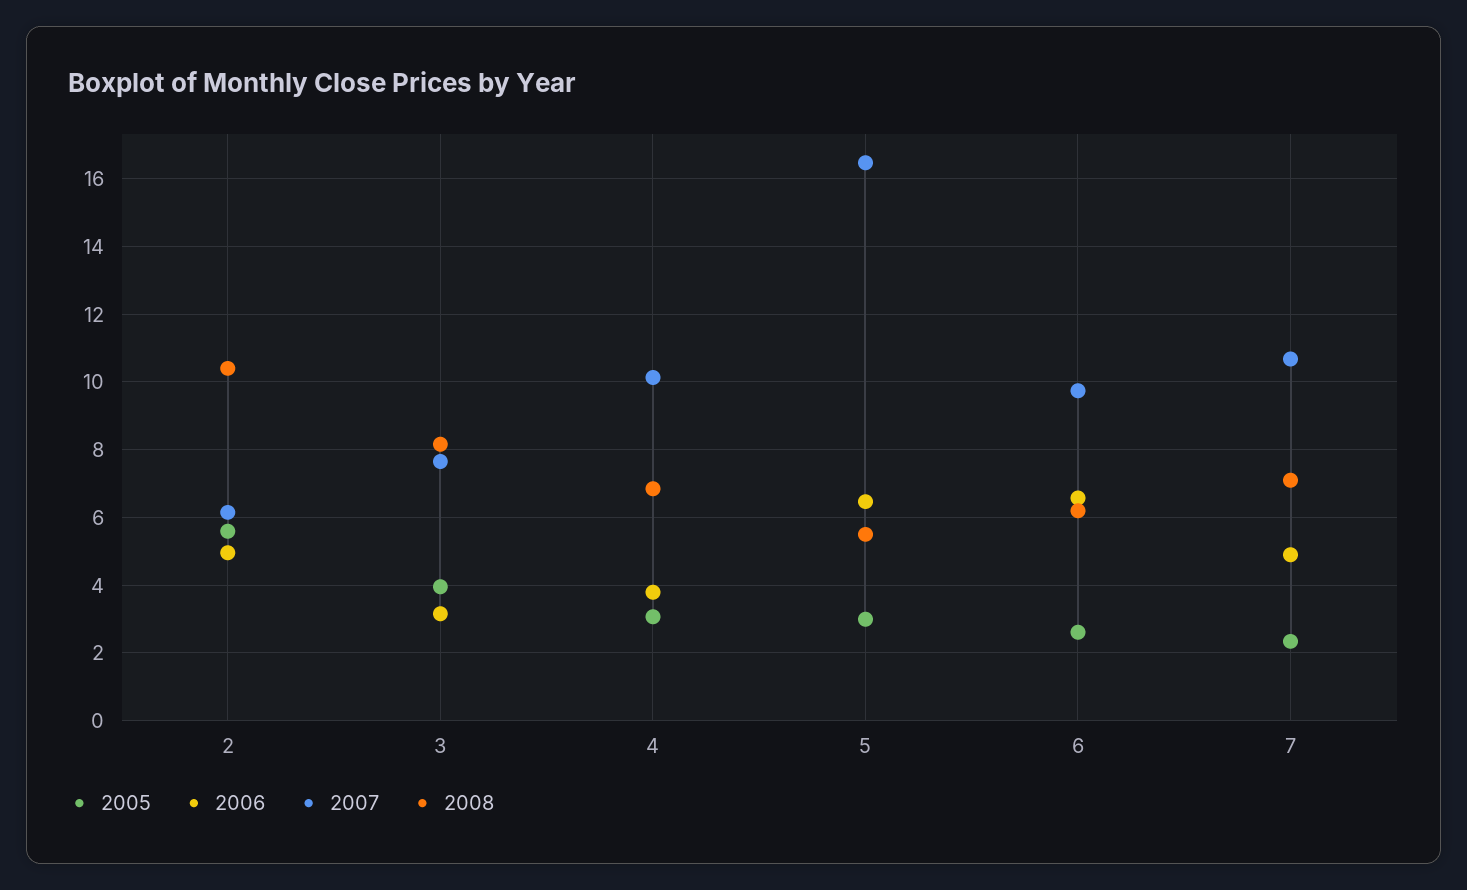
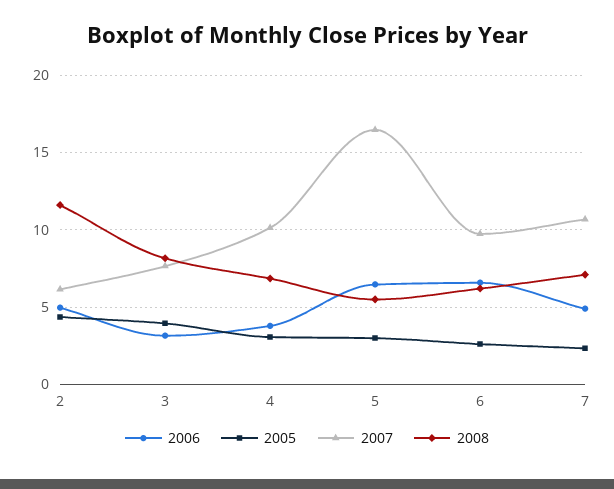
  {
    "2005": {
-     "2": 5.6,
+     "2": 4.5,
      "3": 4,
      "4": 3,
      "5": 3,
      "6": 2.6,
      "7": 2.4
    },
    "2006": {
      "2": 5,
      "3": 3.2,
      "4": 3.8,
      "5": 6.4,
      "6": 6.6,
      "7": 4.8
    },
    "2007": {
      "2": 6.2,
      "3": 7.6,
      "4": 10.2,
      "5": 16.4,
      "6": 9.8,
      "7": 10.6
    },
    "2008": {
-     "2": 10.4,
+     "2": 11.5,
      "3": 8.2,
      "4": 6.8,
      "5": 5.6,
      "6": 6.2,
      "7": 7.2
    }
  }

